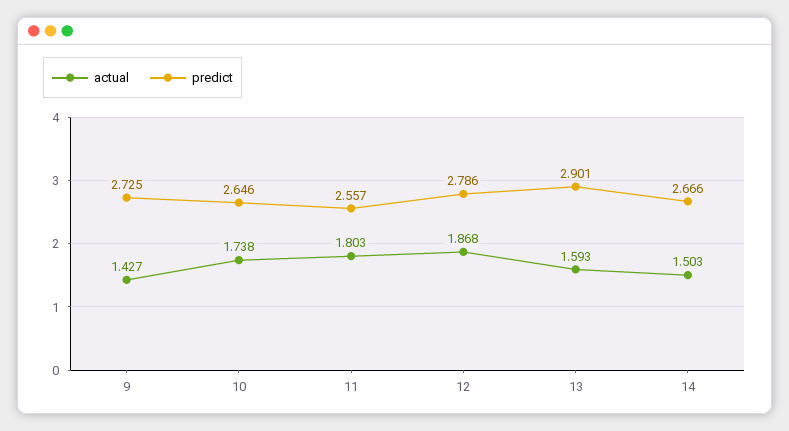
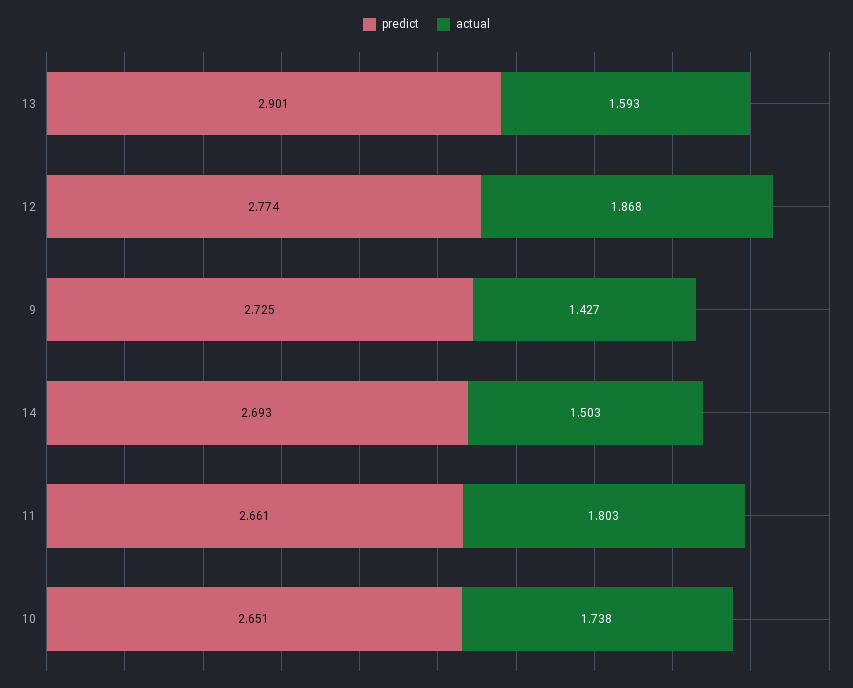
  {
    "actual": {
      "9": 1.427,
      "10": 1.738,
      "11": 1.803,
      "12": 1.868,
      "13": 1.593,
      "14": 1.503
    },
    "predict": {
      "9": 2.725,
-     "10": 2.646,
+     "10": 2.651,
-     "11": 2.557,
+     "11": 2.661,
-     "12": 2.786,
+     "12": 2.774,
      "13": 2.901,
-     "14": 2.666
+     "14": 2.693
    }
  }

